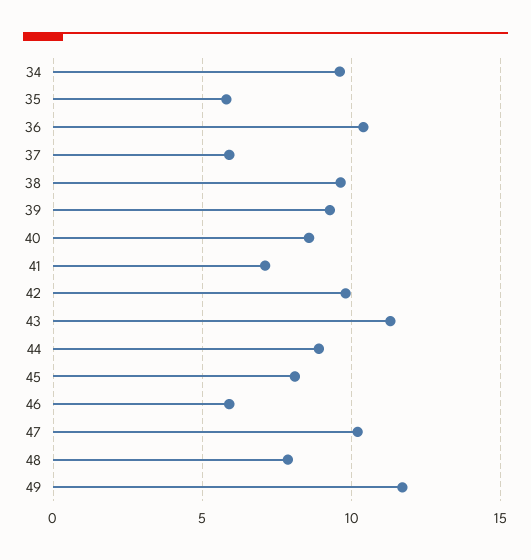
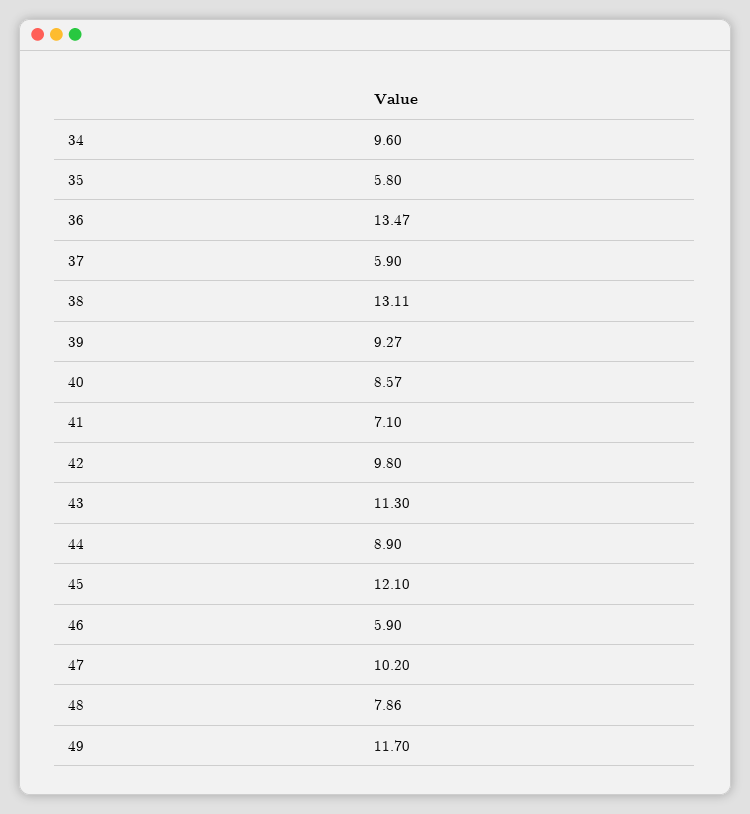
  {
    "34": 9.6,
    "35": 5.8,
-   "36": 10.5,
+   "36": 13.47,
    "37": 5.9,
-   "38": 9.5,
+   "38": 13.11,
    "39": 9.27,
    "40": 8.57,
    "41": 7.1,
    "42": 9.8,
    "43": 11.3,
    "44": 8.9,
-   "45": 8,
+   "45": 12.1,
    "46": 5.9,
    "47": 10.2,
    "48": 7.86,
    "49": 11.7
  }

